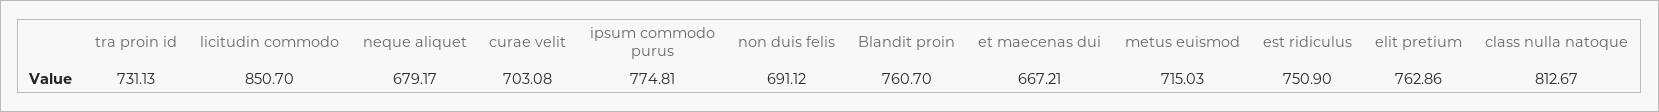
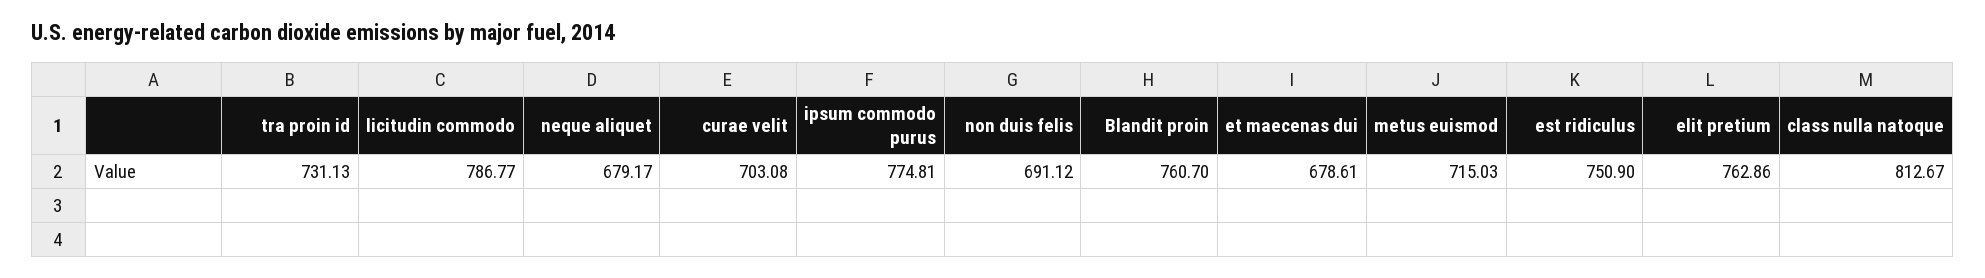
  {
    "tra proin id": 731.13,
-   "licitudin commodo": 850.7,
+   "licitudin commodo": 786.77,
    "neque aliquet": 679.17,
    "curae velit": 703.08,
    "ipsum commodo purus": 774.81,
    "non duis felis": 691.12,
    "Blandit proin": 760.7,
-   "et maecenas dui": 667.21,
+   "et maecenas dui": 678.61,
    "metus euismod": 715.03,
    "est ridiculus": 750.9,
    "elit pretium": 762.86,
    "class nulla natoque": 812.67
  }

